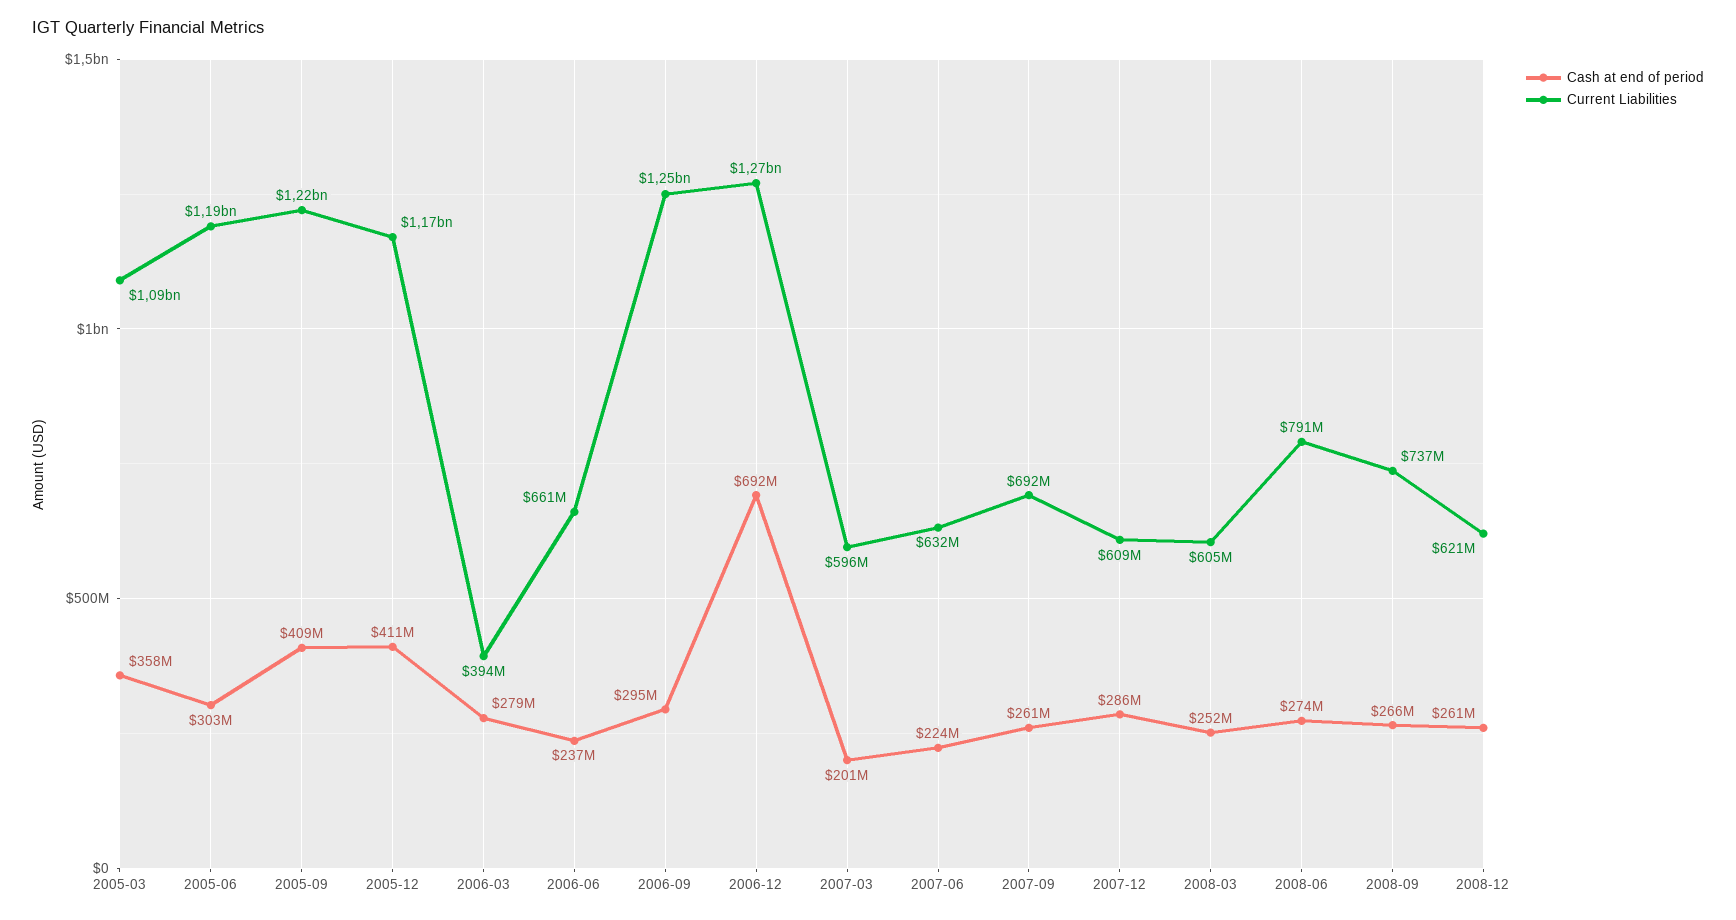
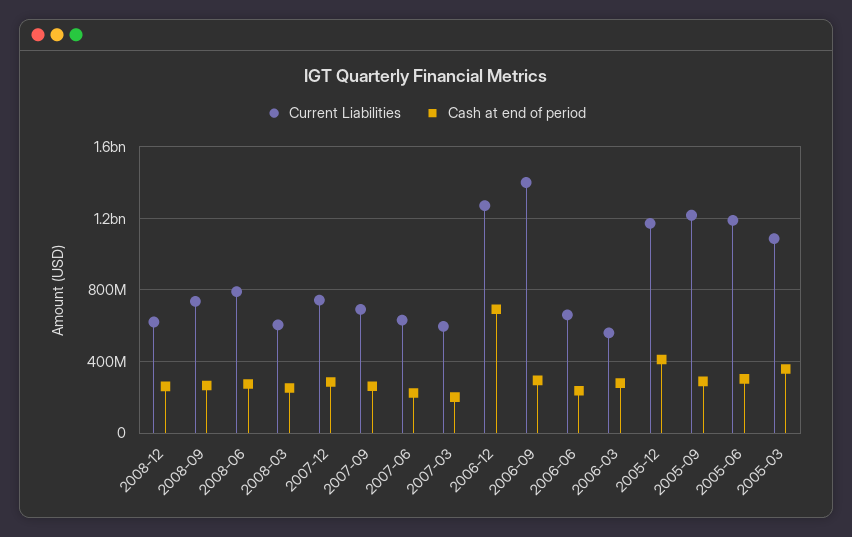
  {
    "Cash at end of period": {
      "2005-03": 358000000,
      "2005-06": 303000000,
-     "2005-09": 409000000,
+     "2005-09": 300000000,
      "2005-12": 411000000,
      "2006-03": 279000000,
      "2006-06": 237000000,
      "2006-09": 295000000,
      "2006-12": 692000000,
      "2007-03": 201000000,
      "2007-06": 224000000,
      "2007-09": 261000000,
      "2007-12": 286000000,
      "2008-03": 252000000,
      "2008-06": 274000000,
      "2008-09": 266000000,
      "2008-12": 261000000
    },
    "Current Liabilities": {
      "2005-03": 1090000000,
      "2005-06": 1190000000,
      "2005-09": 1220000000,
      "2005-12": 1170000000,
-     "2006-03": 394000000,
+     "2006-03": 550000000,
      "2006-06": 661000000,
-     "2006-09": 1250000000,
+     "2006-09": 1400000000,
      "2006-12": 1270000000,
      "2007-03": 596000000,
      "2007-06": 632000000,
      "2007-09": 692000000,
-     "2007-12": 609000000,
+     "2007-12": 750000000,
      "2008-03": 605000000,
      "2008-06": 791000000,
      "2008-09": 737000000,
      "2008-12": 621000000
    }
  }

